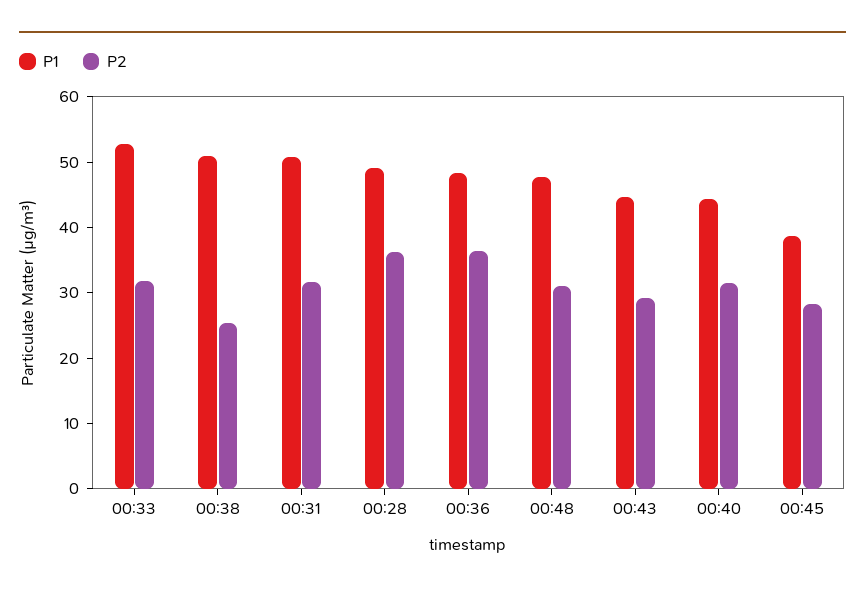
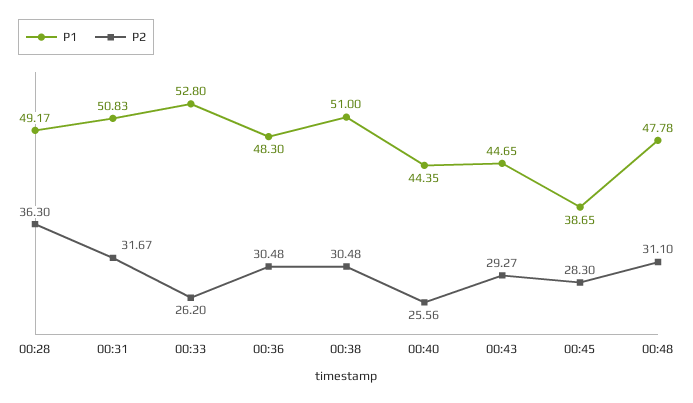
  {
    "P1": {
      "00:33": 52.8,
      "00:38": 51,
      "00:31": 50.83,
      "00:28": 49.17,
      "00:36": 48.3,
      "00:48": 47.78,
      "00:43": 44.65,
      "00:40": 44.35,
      "00:45": 38.65
    },
    "P2": {
-     "00:33": 32,
+     "00:33": 26.2,
-     "00:38": 26,
+     "00:38": 30.48,
      "00:31": 31.67,
      "00:28": 36.3,
-     "00:36": 36,
+     "00:36": 30.48,
      "00:48": 31.1,
      "00:43": 29.27,
-     "00:40": 32,
+     "00:40": 25.56,
      "00:45": 28.3
    }
  }

